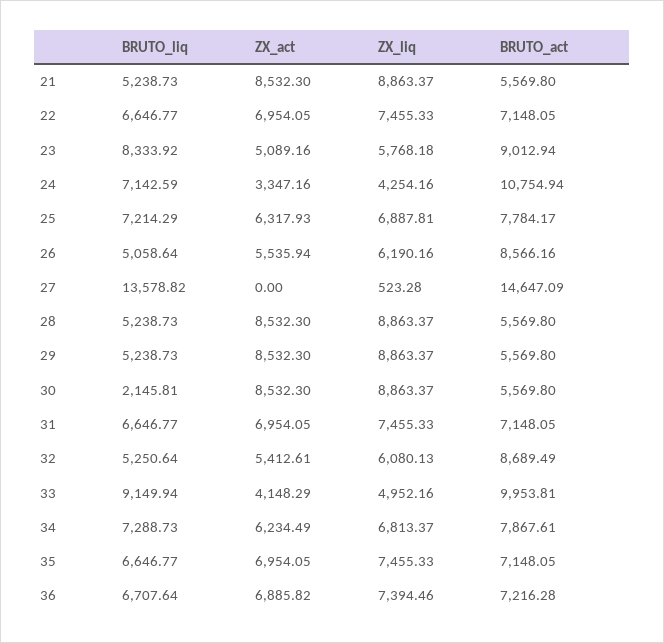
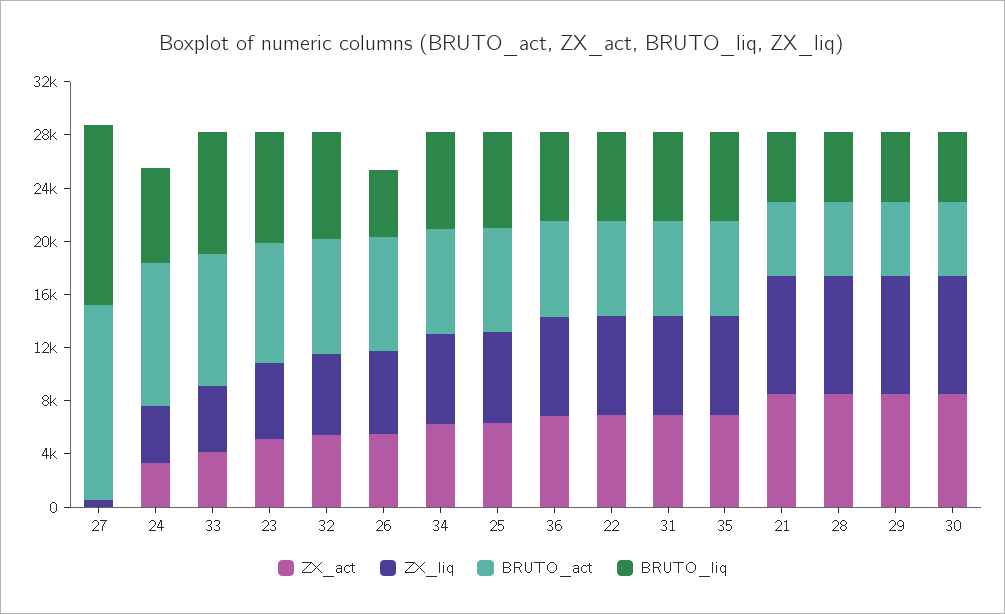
  {
    "BRUTO_liq": {
      "21": 5238.73,
      "22": 6646.77,
      "23": 8333.92,
      "24": 7142.59,
      "25": 7214.29,
      "26": 5058.64,
      "27": 13578.82,
      "28": 5238.73,
      "29": 5238.73,
-     "30": 2145.81,
+     "30": 5000,
      "31": 6646.77,
-     "32": 5250.64,
+     "32": 8000,
      "33": 9149.94,
      "34": 7288.73,
      "35": 6646.77,
      "36": 6707.64
    },
    "ZX_act": {
      "21": 8532.3,
      "22": 6954.05,
      "23": 5089.16,
      "24": 3347.16,
      "25": 6317.93,
      "26": 5535.94,
      "27": 0,
      "28": 8532.3,
      "29": 8532.3,
      "30": 8532.3,
      "31": 6954.05,
      "32": 5412.61,
      "33": 4148.29,
      "34": 6234.49,
      "35": 6954.05,
      "36": 6885.82
    },
    "ZX_liq": {
      "21": 8863.37,
      "22": 7455.33,
      "23": 5768.18,
      "24": 4254.16,
      "25": 6887.81,
      "26": 6190.16,
      "27": 523.28,
      "28": 8863.37,
      "29": 8863.37,
      "30": 8863.37,
      "31": 7455.33,
      "32": 6080.13,
      "33": 4952.16,
      "34": 6813.37,
      "35": 7455.33,
      "36": 7394.46
    },
    "BRUTO_act": {
      "21": 5569.8,
      "22": 7148.05,
      "23": 9012.94,
      "24": 10754.94,
      "25": 7784.17,
      "26": 8566.16,
      "27": 14647.09,
      "28": 5569.8,
      "29": 5569.8,
      "30": 5569.8,
      "31": 7148.05,
      "32": 8689.49,
      "33": 9953.81,
      "34": 7867.61,
      "35": 7148.05,
      "36": 7216.28
    }
  }

